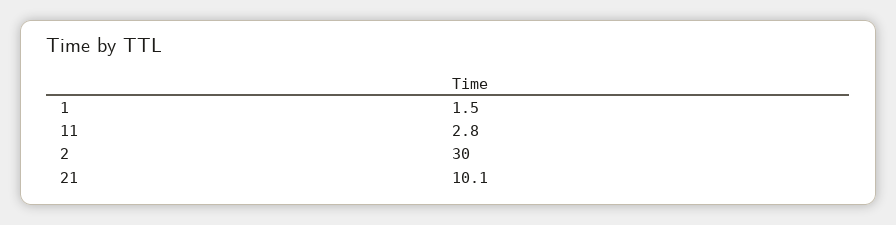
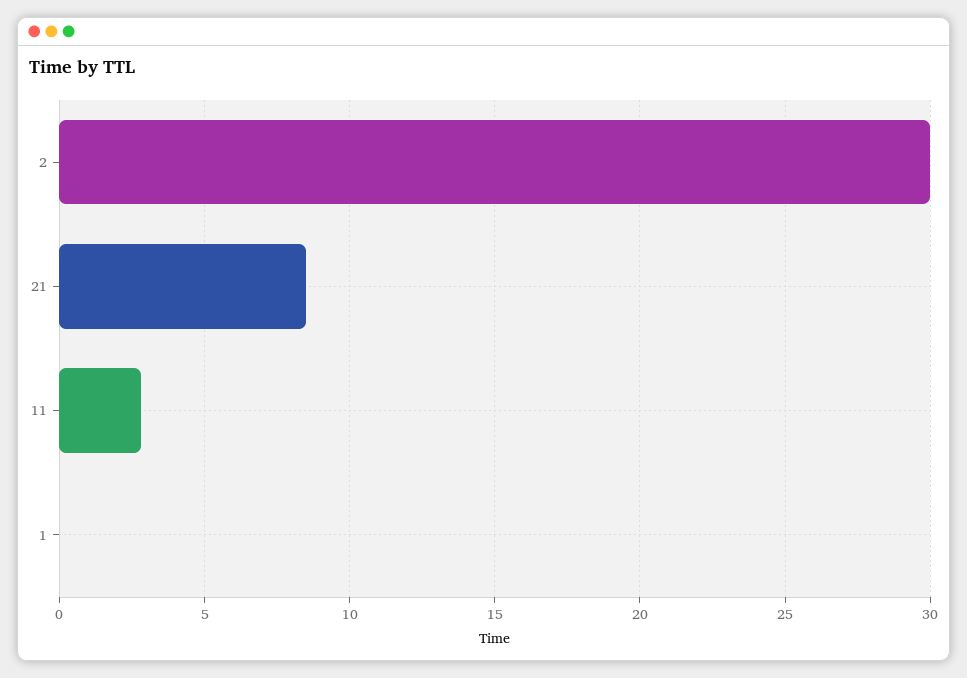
  {
-   "1": 1.5,
+   "1": 0,
    "11": 2.8,
    "2": 30,
-   "21": 10.1
+   "21": 8.5
  }

